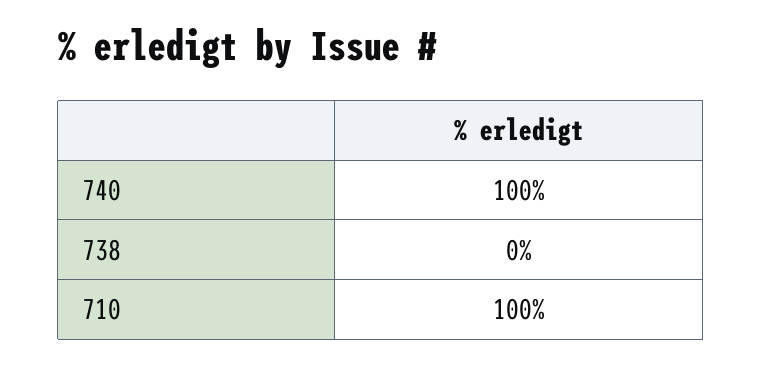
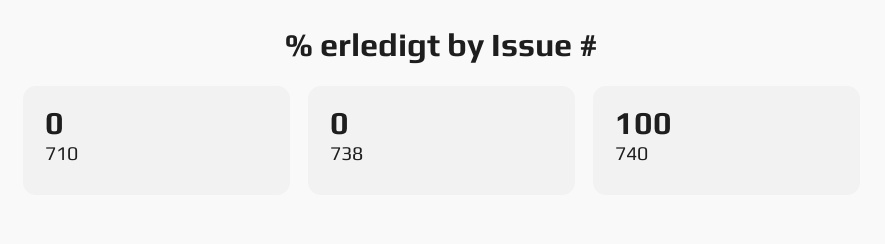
  {
    "740": 100,
    "738": 0,
-   "710": 100
+   "710": 0
  }

